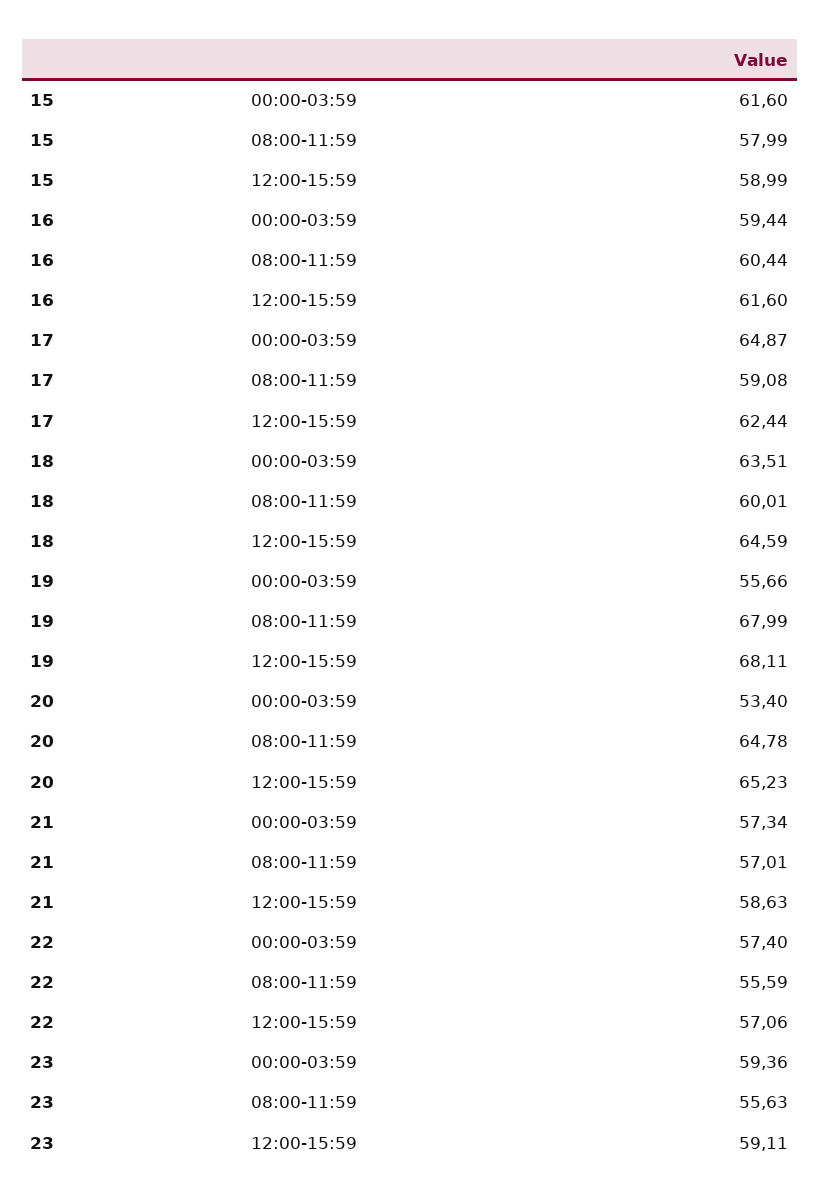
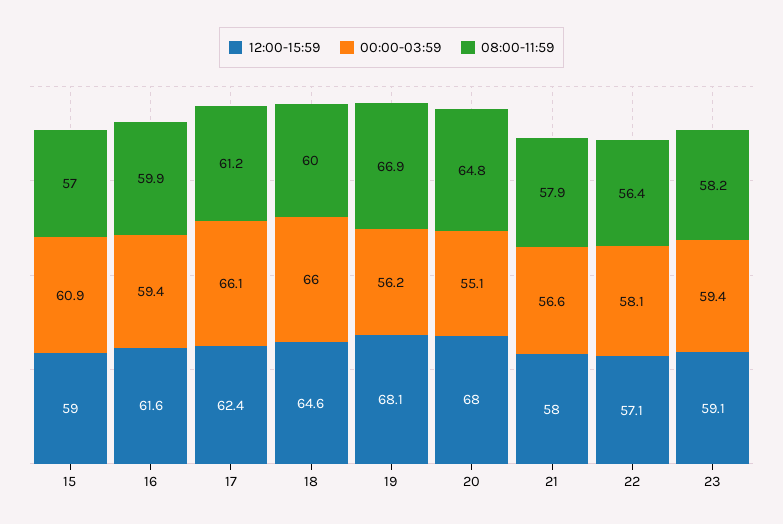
  {
    "00:00-03:59": {
-     "15": 61.6,
+     "15": 60.9,
      "16": 59.44,
-     "17": 64.87,
+     "17": 66.1,
-     "18": 63.51,
+     "18": 66,
-     "19": 55.66,
+     "19": 56.2,
-     "20": 53.4,
+     "20": 55.1,
-     "21": 57.34,
+     "21": 56.6,
-     "22": 57.4,
+     "22": 58.1,
      "23": 59.36
    },
    "08:00-11:59": {
-     "15": 57.99,
+     "15": 57,
-     "16": 60.44,
+     "16": 59.9,
-     "17": 59.08,
+     "17": 61.2,
      "18": 60.01,
-     "19": 67.99,
+     "19": 66.9,
      "20": 64.78,
-     "21": 57.01,
+     "21": 57.9,
-     "22": 55.59,
+     "22": 56.4,
-     "23": 55.63
+     "23": 58.2
    },
    "12:00-15:59": {
      "15": 58.99,
      "16": 61.6,
      "17": 62.44,
      "18": 64.59,
      "19": 68.11,
-     "20": 65.23,
+     "20": 68,
-     "21": 58.63,
+     "21": 58,
      "22": 57.06,
      "23": 59.11
    }
  }

